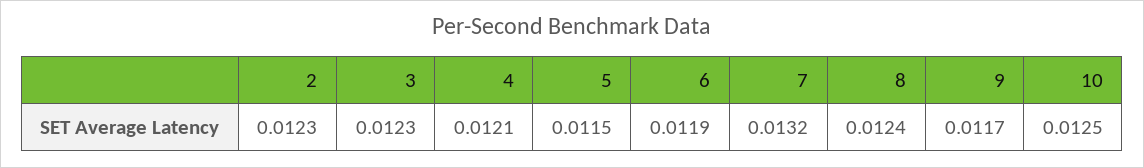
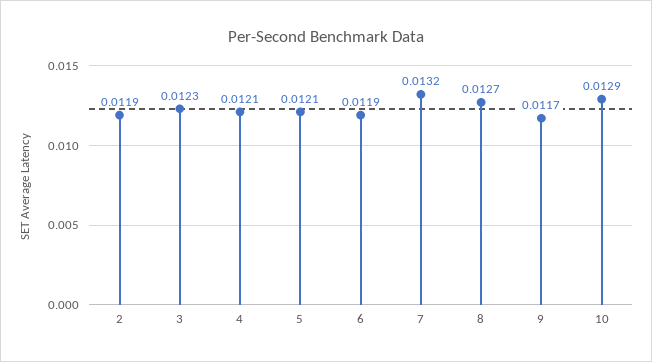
  {
-   "2": 0.0123,
+   "2": 0.0119,
    "3": 0.0123,
    "4": 0.0121,
-   "5": 0.0115,
+   "5": 0.0121,
    "6": 0.0119,
    "7": 0.0132,
-   "8": 0.0124,
+   "8": 0.0127,
    "9": 0.0117,
-   "10": 0.0125
+   "10": 0.0129
  }

